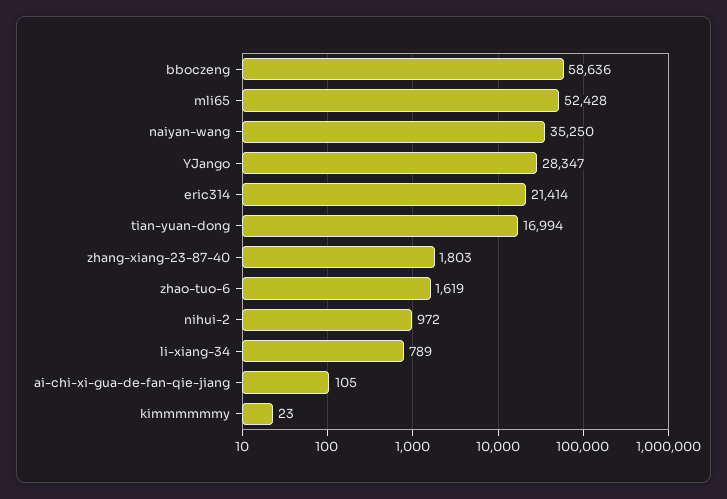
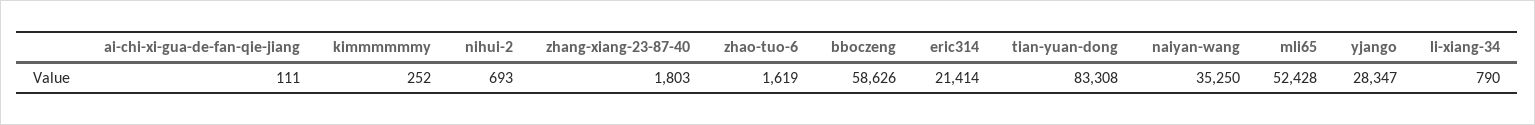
  {
-   "bboczeng": 58636,
+   "bboczeng": 58626,
    "mli65": 52428,
    "naiyan-wang": 35250,
    "YJango": 28347,
    "eric314": 21414,
-   "tian-yuan-dong": 16994,
+   "tian-yuan-dong": 83308,
    "zhang-xiang-23-87-40": 1803,
    "zhao-tuo-6": 1619,
-   "nihui-2": 972,
+   "nihui-2": 693,
-   "li-xiang-34": 789,
+   "li-xiang-34": 790,
-   "ai-chi-xi-gua-de-fan-qie-jiang": 105,
+   "ai-chi-xi-gua-de-fan-qie-jiang": 111,
-   "kimmmmmmy": 23
+   "kimmmmmmy": 252
  }

